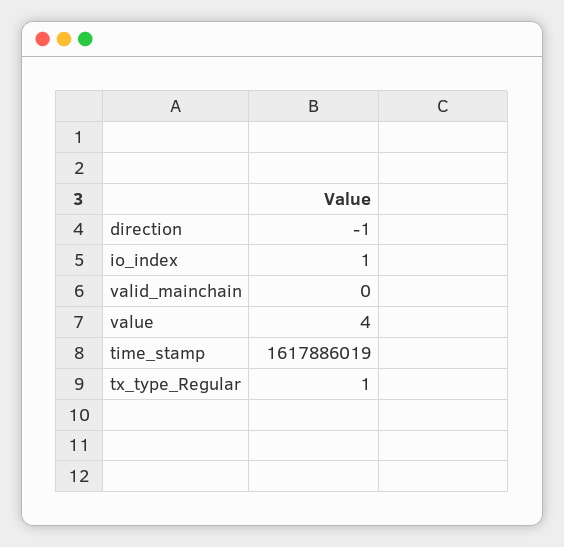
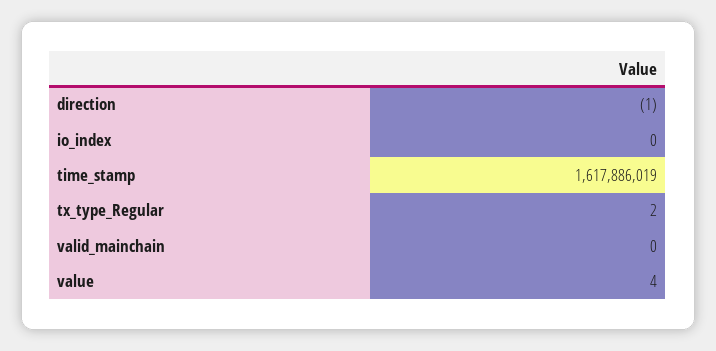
  {
    "direction": -1,
-   "io_index": 1,
+   "io_index": 0,
    "valid_mainchain": 0,
    "value": 4,
    "time_stamp": 1617886019,
-   "tx_type_Regular": 1
+   "tx_type_Regular": 2
  }

